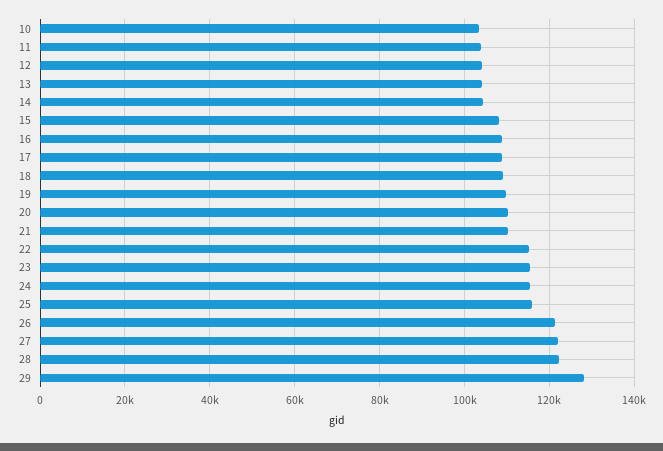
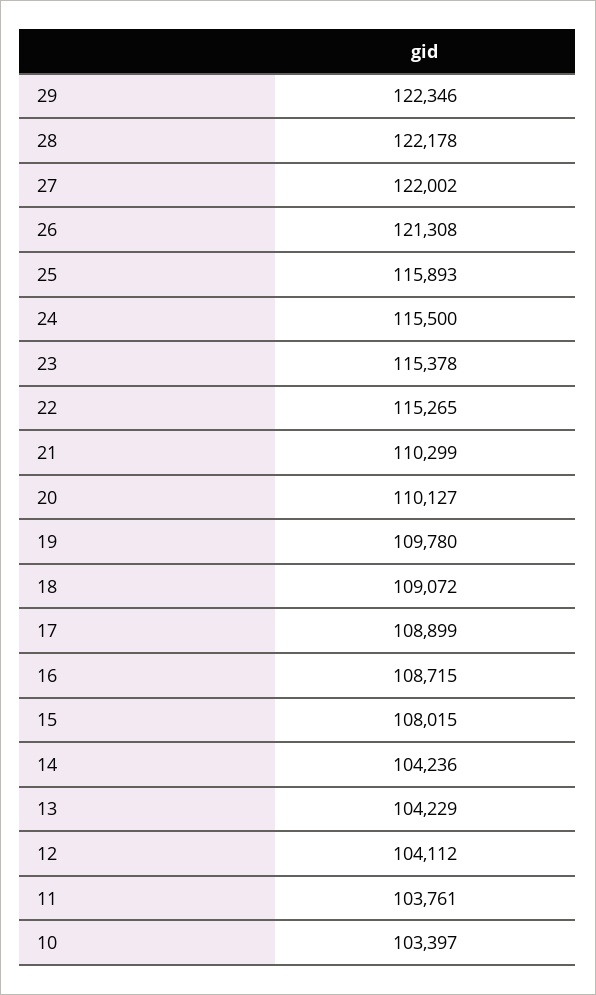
  {
    "10": 103397,
    "11": 103761,
    "12": 104112,
    "13": 104229,
    "14": 104236,
    "15": 108015,
    "16": 108715,
    "17": 108899,
    "18": 109072,
    "19": 109780,
    "20": 110127,
    "21": 110299,
    "22": 115265,
    "23": 115378,
    "24": 115500,
    "25": 115893,
    "26": 121308,
    "27": 122002,
    "28": 122178,
-   "29": 128000
+   "29": 122346
  }

